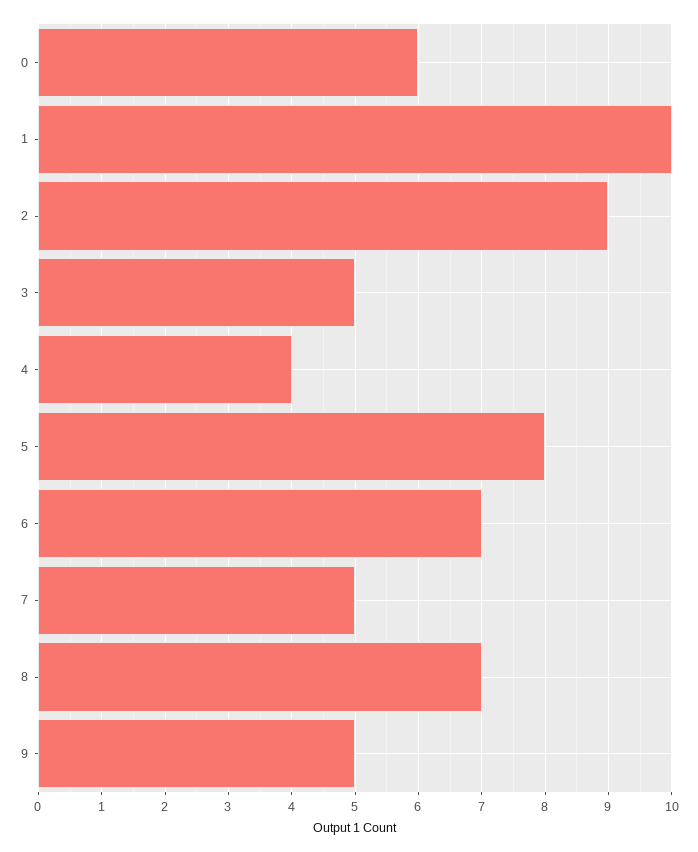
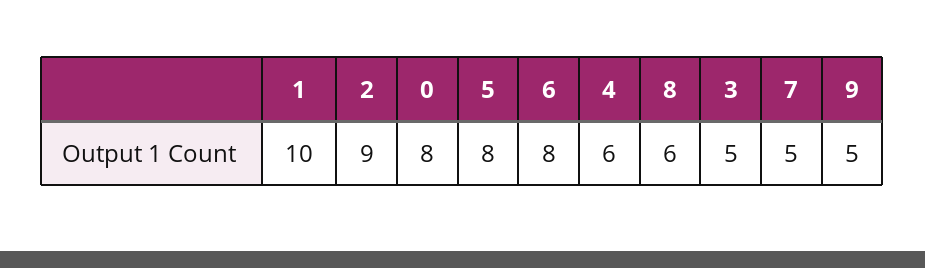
  {
-   "0": 6,
+   "0": 8,
    "1": 10,
    "2": 9,
    "3": 5,
-   "4": 4,
+   "4": 6,
    "5": 8,
-   "6": 7,
+   "6": 8,
    "7": 5,
-   "8": 7,
+   "8": 6,
    "9": 5
  }

